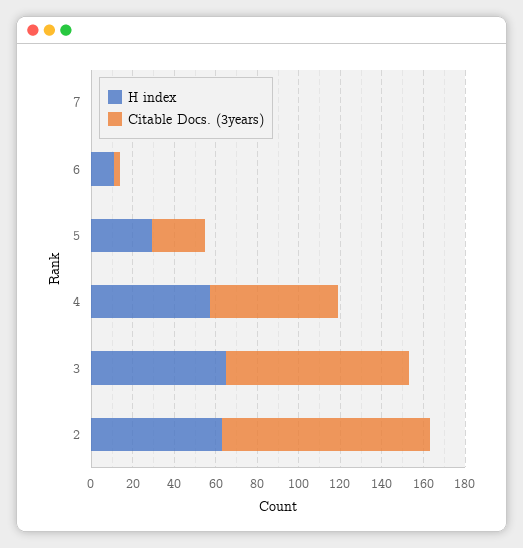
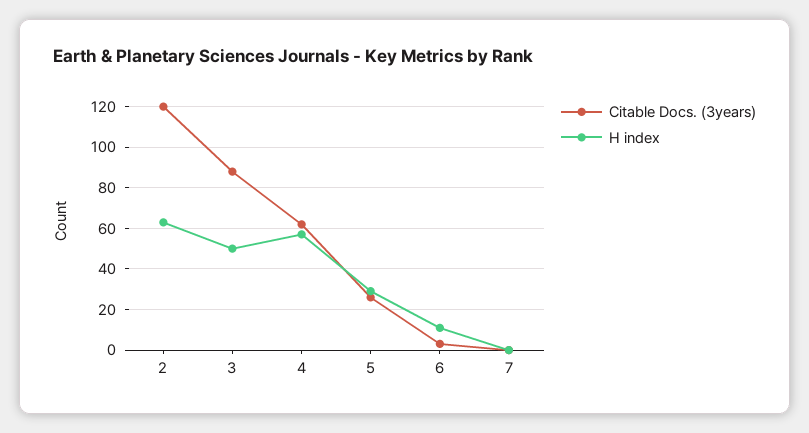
  {
    "H index": {
      "7": 0,
      "6": 10,
      "5": 30,
      "4": 55,
-     "3": 65,
+     "3": 50,
      "2": 65
    },
    "Citable Docs. (3years)": {
      "7": 0,
      "6": 5,
      "5": 25,
      "4": 60,
      "3": 90,
-     "2": 100
+     "2": 120
    }
  }

